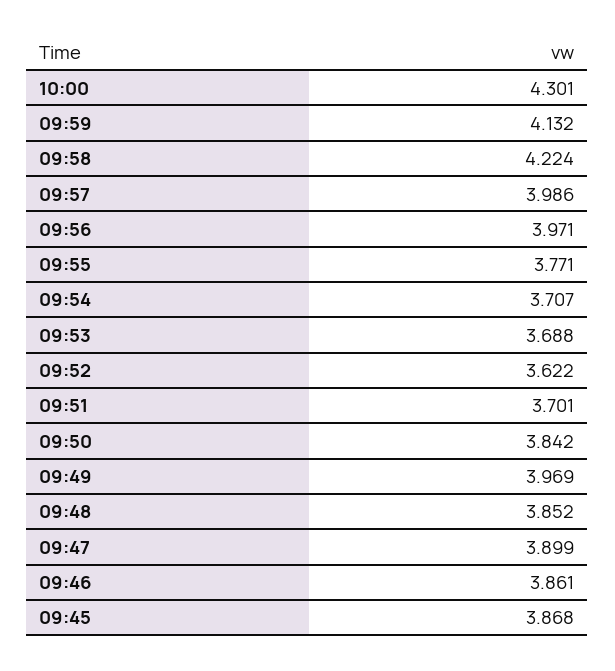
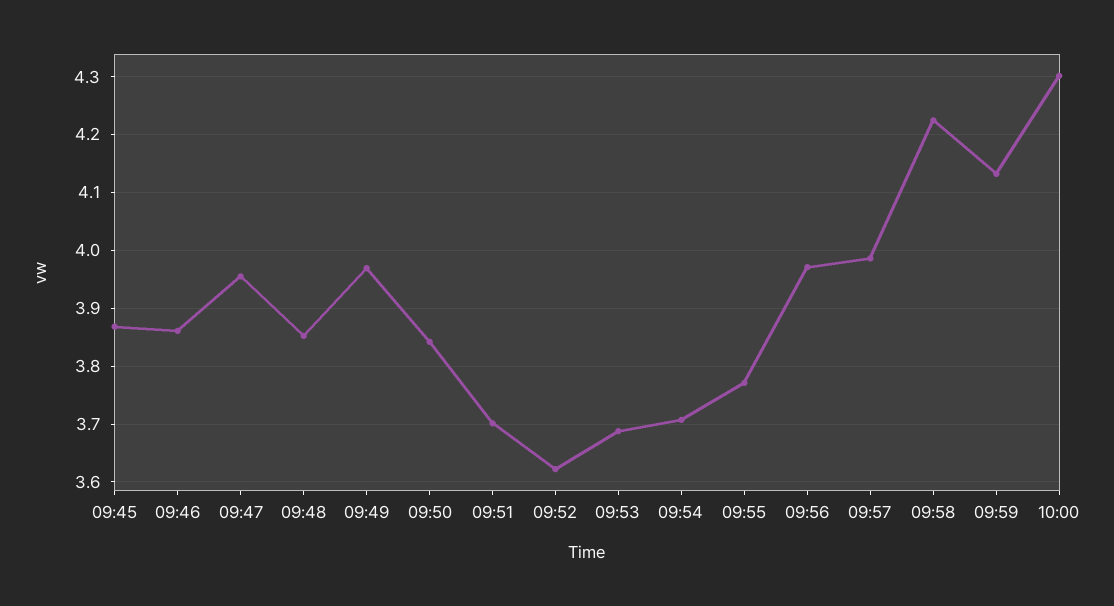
  {
    "10:00": 4.301,
    "09:59": 4.132,
    "09:58": 4.224,
    "09:57": 3.986,
    "09:56": 3.971,
    "09:55": 3.771,
    "09:54": 3.707,
    "09:53": 3.688,
    "09:52": 3.622,
    "09:51": 3.701,
    "09:50": 3.842,
    "09:49": 3.969,
    "09:48": 3.852,
-   "09:47": 3.899,
+   "09:47": 3.96,
    "09:46": 3.861,
    "09:45": 3.868
  }

